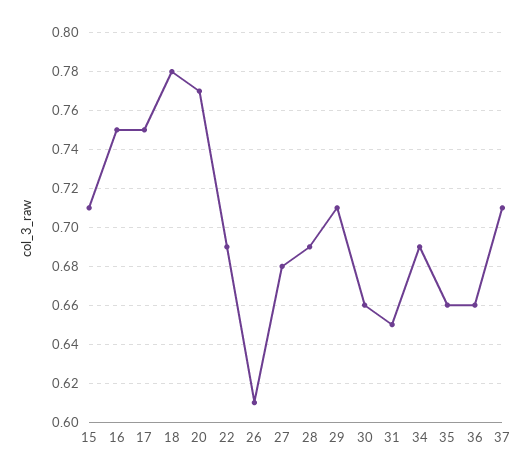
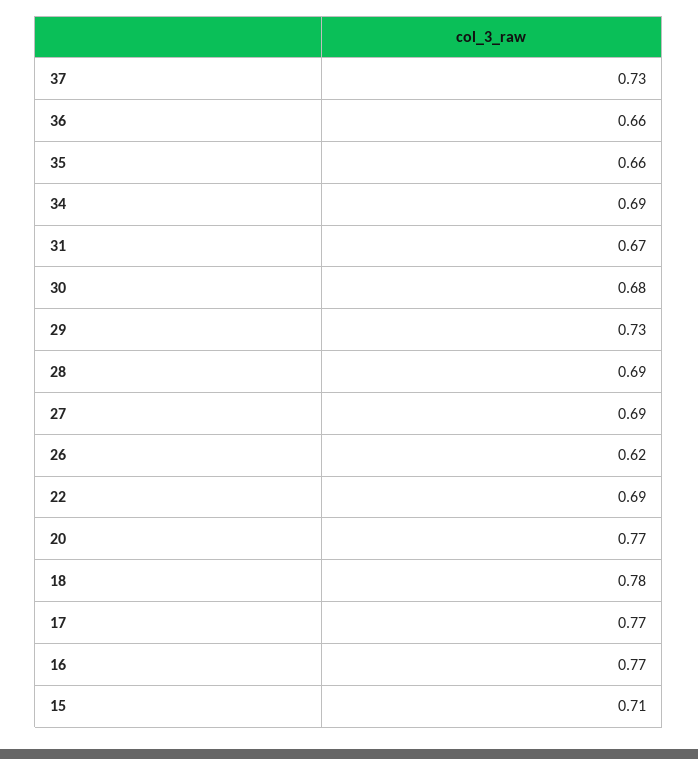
  {
    "15": 0.71,
-   "16": 0.75,
+   "16": 0.77,
-   "17": 0.75,
+   "17": 0.77,
    "18": 0.78,
    "20": 0.77,
    "22": 0.69,
-   "26": 0.61,
+   "26": 0.62,
-   "27": 0.68,
+   "27": 0.69,
    "28": 0.69,
-   "29": 0.71,
+   "29": 0.73,
-   "30": 0.66,
+   "30": 0.68,
-   "31": 0.65,
+   "31": 0.67,
    "34": 0.69,
    "35": 0.66,
    "36": 0.66,
-   "37": 0.71
+   "37": 0.73
  }

